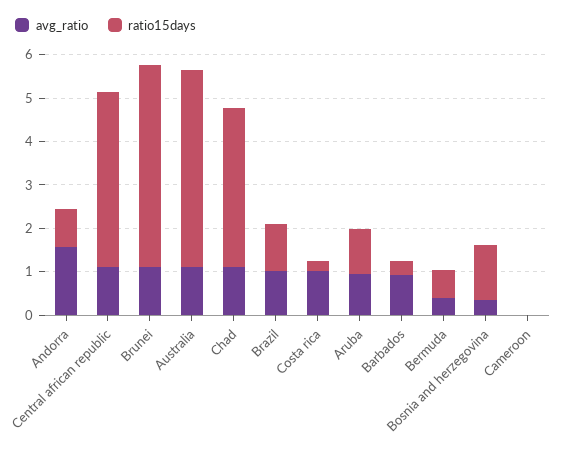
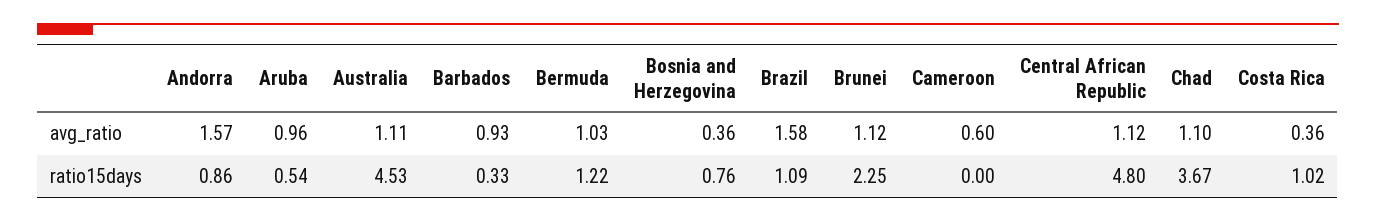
  {
    "avg_ratio": {
      "Andorra": 1.57,
      "Central african republic": 1.12,
      "Brunei": 1.12,
      "Australia": 1.11,
      "Chad": 1.1,
-     "Brazil": 1,
+     "Brazil": 1.58,
-     "Costa rica": 1,
+     "Costa rica": 0.36,
      "Aruba": 0.96,
      "Barbados": 0.93,
-     "Bermuda": 0.4,
+     "Bermuda": 1.03,
      "Bosnia and herzegovina": 0.36,
-     "Cameroon": 0
+     "Cameroon": 0.6
    },
    "ratio15days": {
      "Andorra": 0.86,
-     "Central african republic": 4,
+     "Central african republic": 4.8,
-     "Brunei": 4.6,
+     "Brunei": 2.25,
      "Australia": 4.53,
      "Chad": 3.67,
      "Brazil": 1.09,
-     "Costa rica": 0.2,
+     "Costa rica": 1.02,
-     "Aruba": 1,
+     "Aruba": 0.54,
      "Barbados": 0.33,
-     "Bermuda": 0.6,
+     "Bermuda": 1.22,
-     "Bosnia and herzegovina": 1.2,
+     "Bosnia and herzegovina": 0.76,
      "Cameroon": 0
    }
  }

